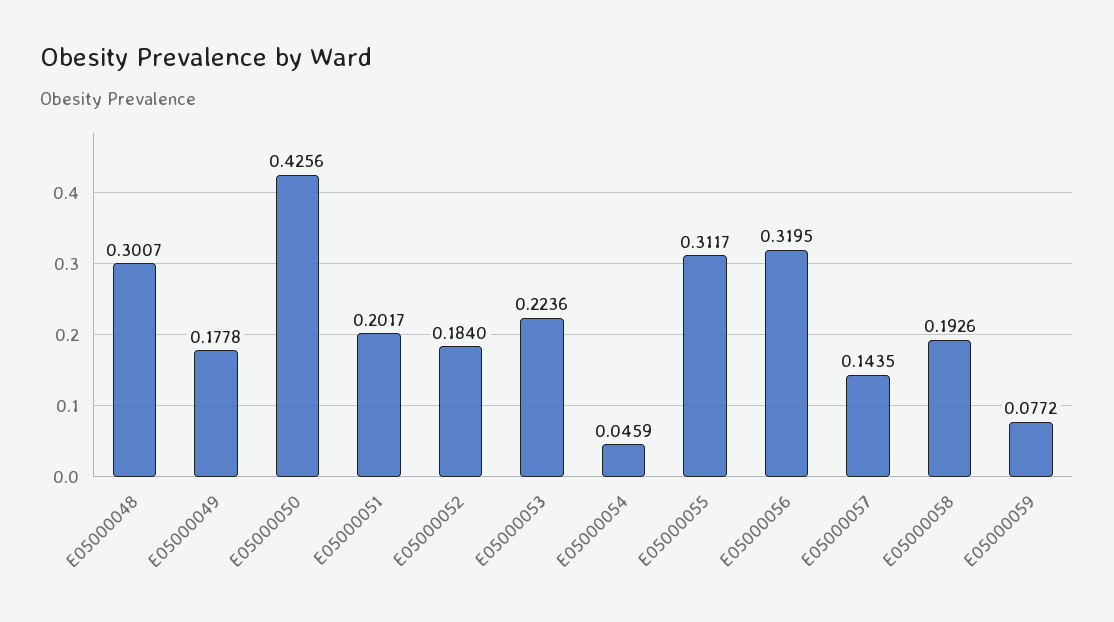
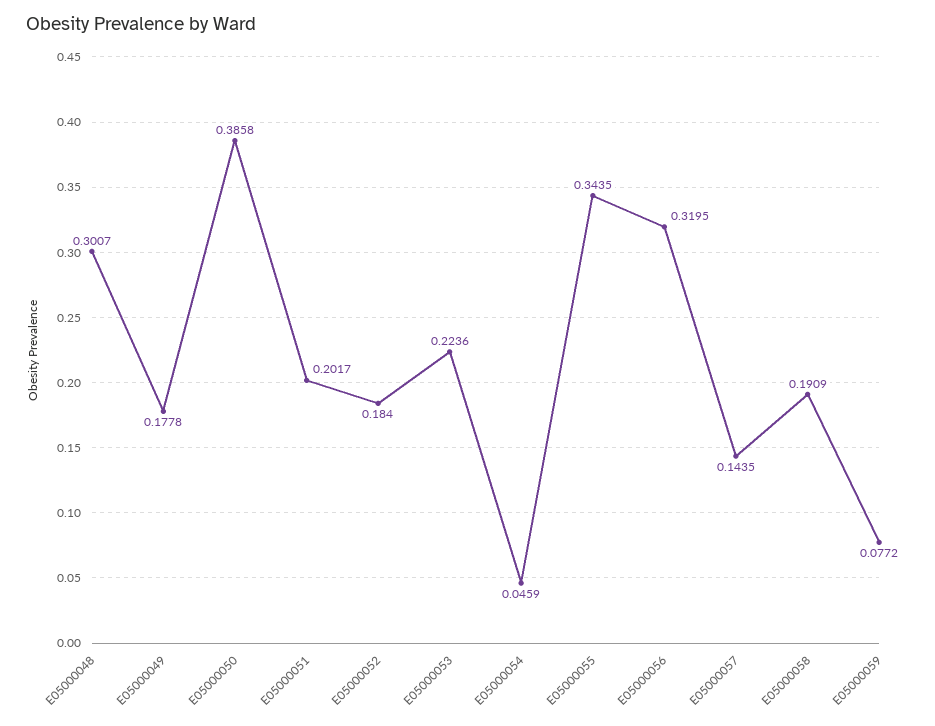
  {
    "E05000048": 0.3007,
    "E05000049": 0.1778,
-   "E05000050": 0.4256,
+   "E05000050": 0.3858,
    "E05000051": 0.2017,
    "E05000052": 0.184,
    "E05000053": 0.2236,
    "E05000054": 0.0459,
-   "E05000055": 0.3117,
+   "E05000055": 0.3435,
    "E05000056": 0.3195,
    "E05000057": 0.1435,
-   "E05000058": 0.1926,
+   "E05000058": 0.1909,
    "E05000059": 0.0772
  }

